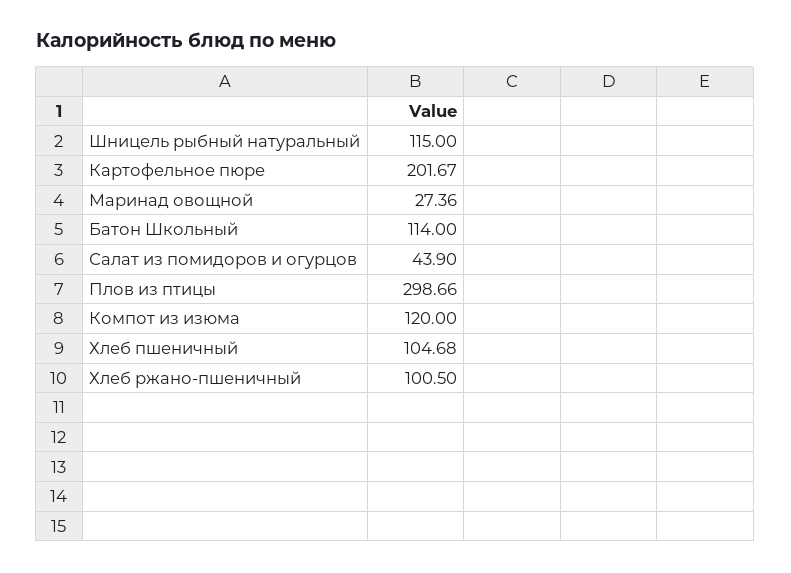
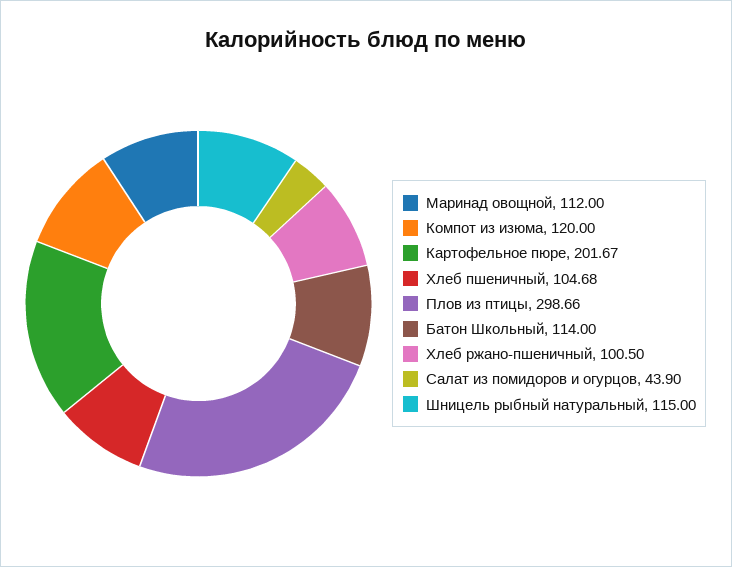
  {
    "Шницель рыбный натуральный": 115,
    "Картофельное пюре": 201.67,
-   "Маринад овощной": 27.36,
+   "Маринад овощной": 112,
    "Батон Школьный": 114,
    "Салат из помидоров и огурцов": 43.9,
    "Плов из птицы": 298.66,
    "Компот из изюма": 120,
    "Хлеб пшеничный": 104.68,
    "Хлеб ржано-пшеничный": 100.5
  }

